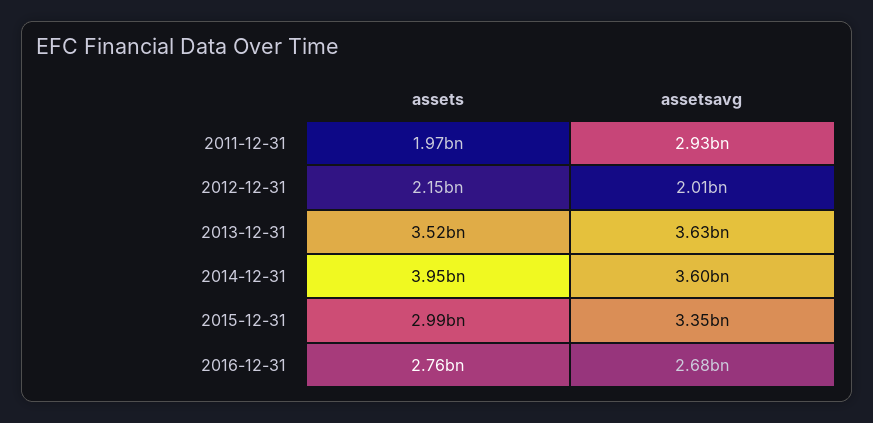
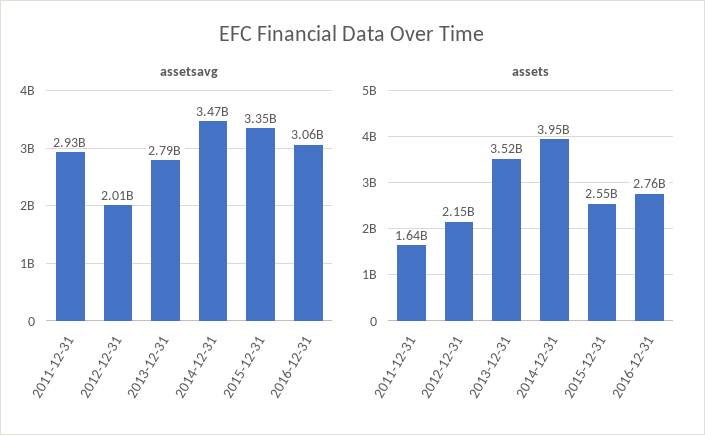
  {
    "assets": {
-     "2011-12-31": 1970000000,
+     "2011-12-31": 1640000000,
      "2012-12-31": 2150000000,
      "2013-12-31": 3520000000,
      "2014-12-31": 3950000000,
-     "2015-12-31": 2990000000,
+     "2015-12-31": 2550000000,
      "2016-12-31": 2760000000
    },
    "assetsavg": {
      "2011-12-31": 2930000000,
      "2012-12-31": 2010000000,
-     "2013-12-31": 3630000000,
+     "2013-12-31": 2790000000,
-     "2014-12-31": 3600000000,
+     "2014-12-31": 3470000000,
      "2015-12-31": 3350000000,
-     "2016-12-31": 2680000000
+     "2016-12-31": 3060000000
    }
  }

